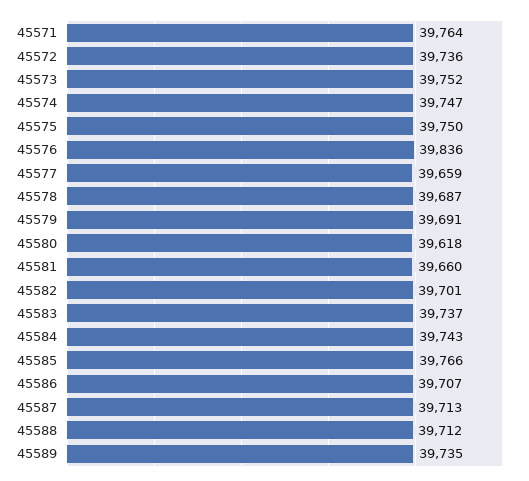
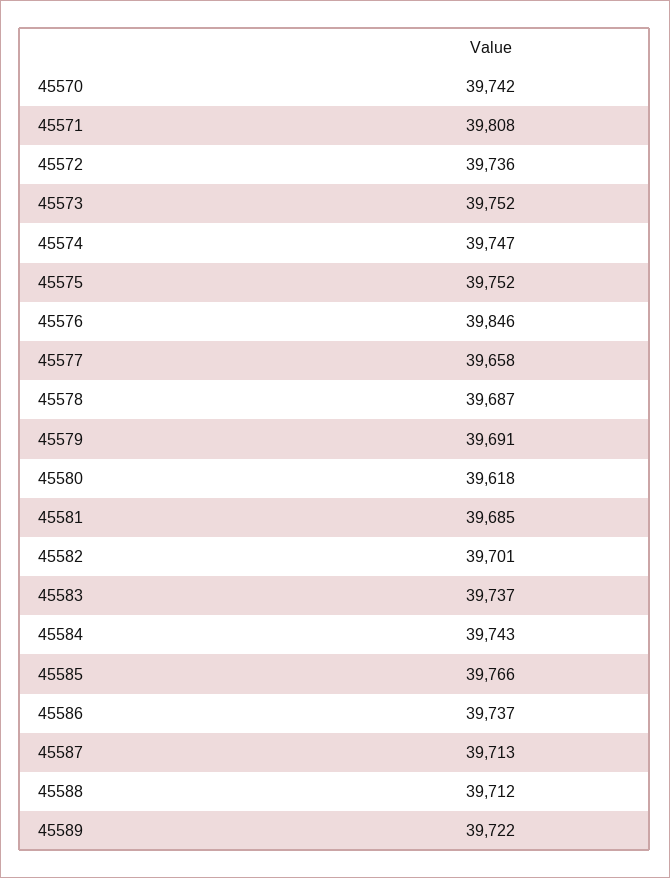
  {
-   "45571": 39764,
+   "45571": 39808,
    "45572": 39736,
    "45573": 39752,
    "45574": 39747,
-   "45575": 39750,
+   "45575": 39752,
-   "45576": 39836,
+   "45576": 39846,
-   "45577": 39659,
+   "45577": 39658,
    "45578": 39687,
    "45579": 39691,
    "45580": 39618,
-   "45581": 39660,
+   "45581": 39685,
    "45582": 39701,
    "45583": 39737,
    "45584": 39743,
    "45585": 39766,
-   "45586": 39707,
+   "45586": 39737,
    "45587": 39713,
    "45588": 39712,
-   "45589": 39735
+   "45589": 39722,
+   "45570": 39742
  }

